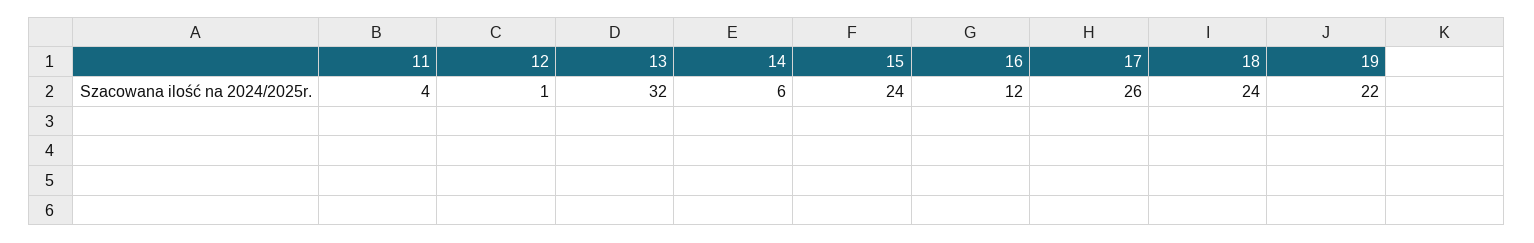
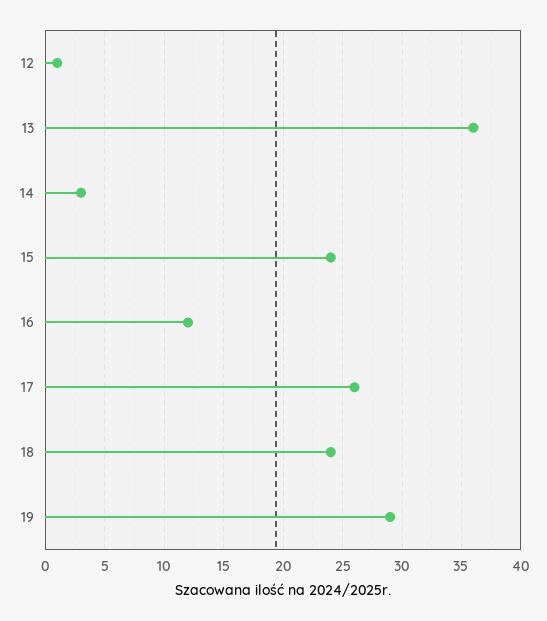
  {
-   "11": 4,
    "12": 1,
-   "13": 32,
+   "13": 36,
-   "14": 6,
+   "14": 3,
    "15": 24,
    "16": 12,
    "17": 26,
    "18": 24,
-   "19": 22
+   "19": 29
  }

